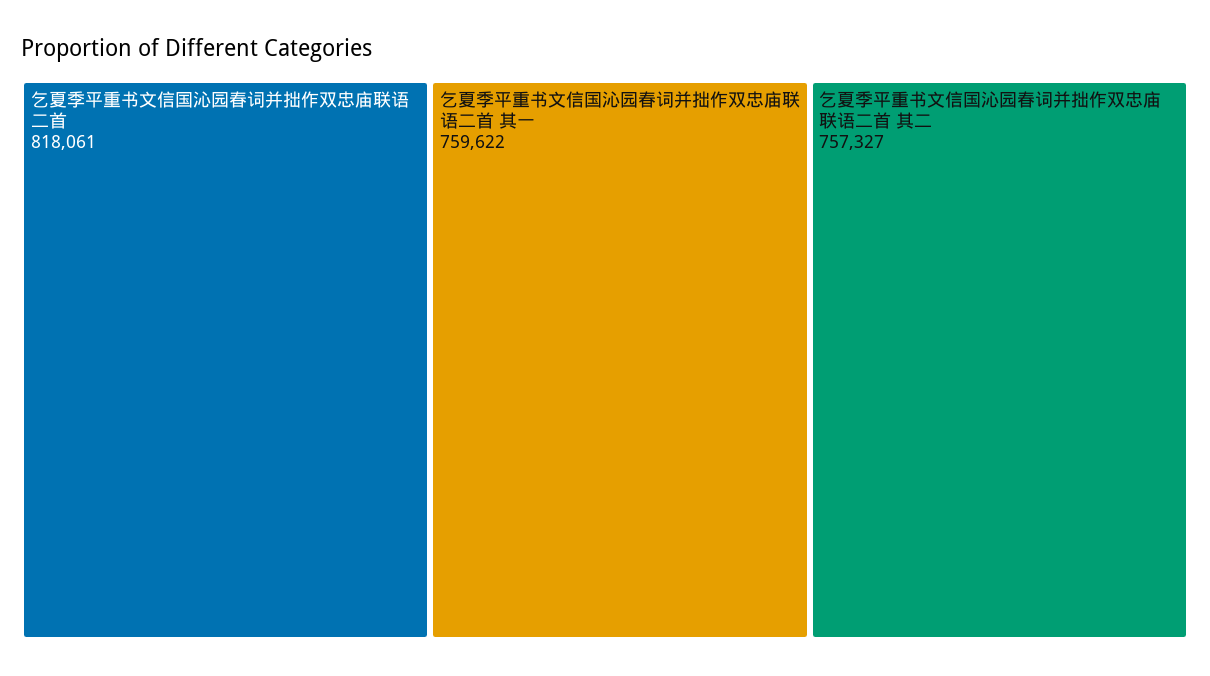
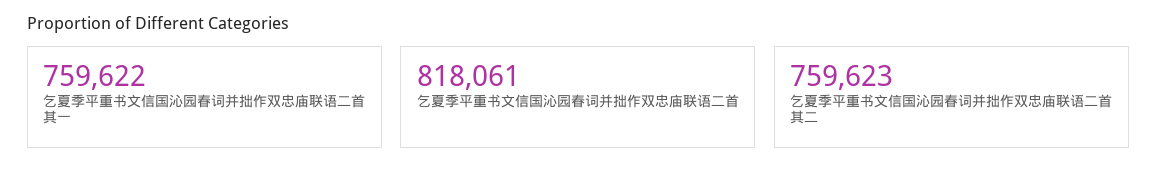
  {
    "乞夏季平重书文信国沁园春词并拙作双忠庙联语二首": 818061,
    "乞夏季平重书文信国沁园春词并拙作双忠庙联语二首 其一": 759622,
-   "乞夏季平重书文信国沁园春词并拙作双忠庙联语二首 其二": 757327
+   "乞夏季平重书文信国沁园春词并拙作双忠庙联语二首 其二": 759623
  }

